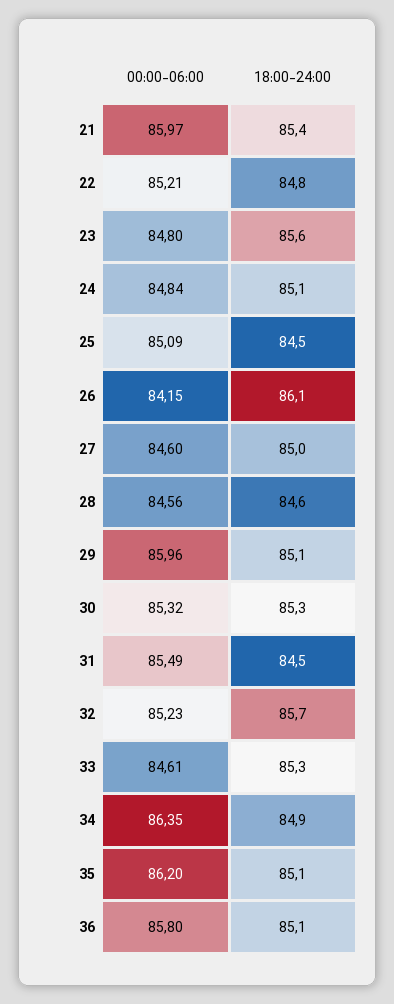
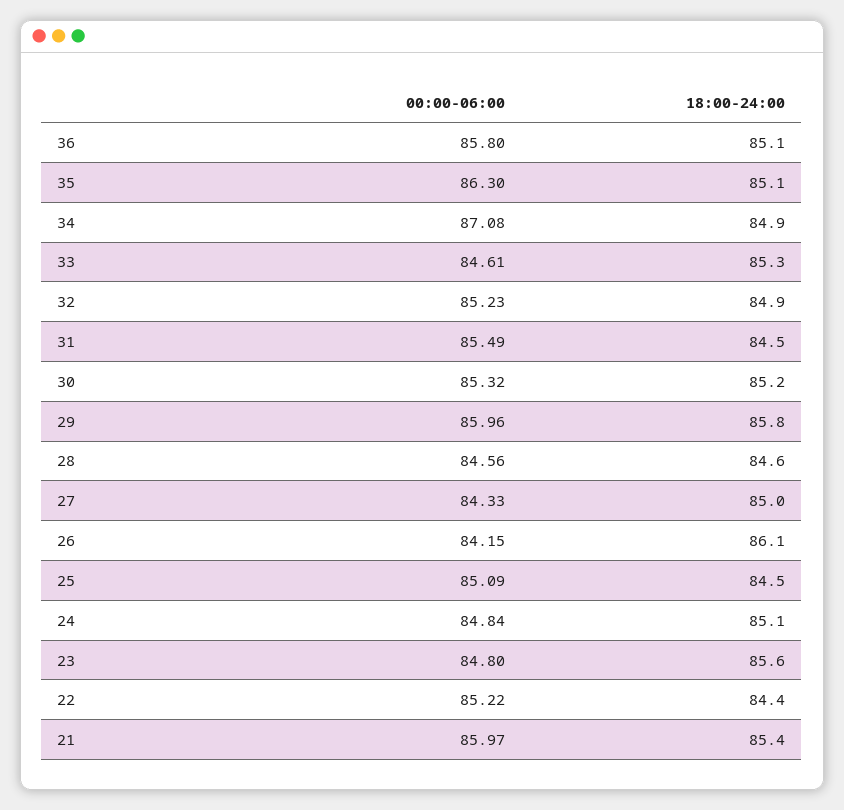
  {
    "00:00-06:00": {
      "21": 85.97,
-     "22": 85.21,
+     "22": 85.22,
      "23": 84.8,
      "24": 84.84,
      "25": 85.09,
      "26": 84.15,
-     "27": 84.6,
+     "27": 84.33,
      "28": 84.56,
      "29": 85.96,
      "30": 85.32,
      "31": 85.49,
      "32": 85.23,
      "33": 84.61,
-     "34": 86.35,
+     "34": 87.08,
-     "35": 86.2,
+     "35": 86.3,
      "36": 85.8
    },
    "18:00-24:00": {
      "21": 85.4,
-     "22": 84.8,
+     "22": 84.4,
      "23": 85.6,
      "24": 85.1,
      "25": 84.5,
      "26": 86.1,
      "27": 85,
      "28": 84.6,
-     "29": 85.1,
+     "29": 85.8,
-     "30": 85.3,
+     "30": 85.2,
      "31": 84.5,
-     "32": 85.7,
+     "32": 84.9,
      "33": 85.3,
      "34": 84.9,
      "35": 85.1,
      "36": 85.1
    }
  }

